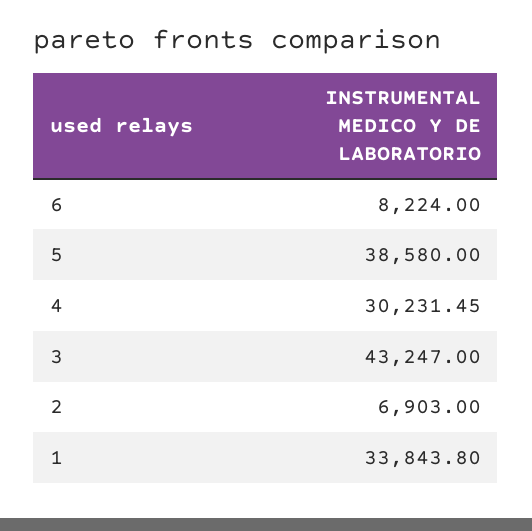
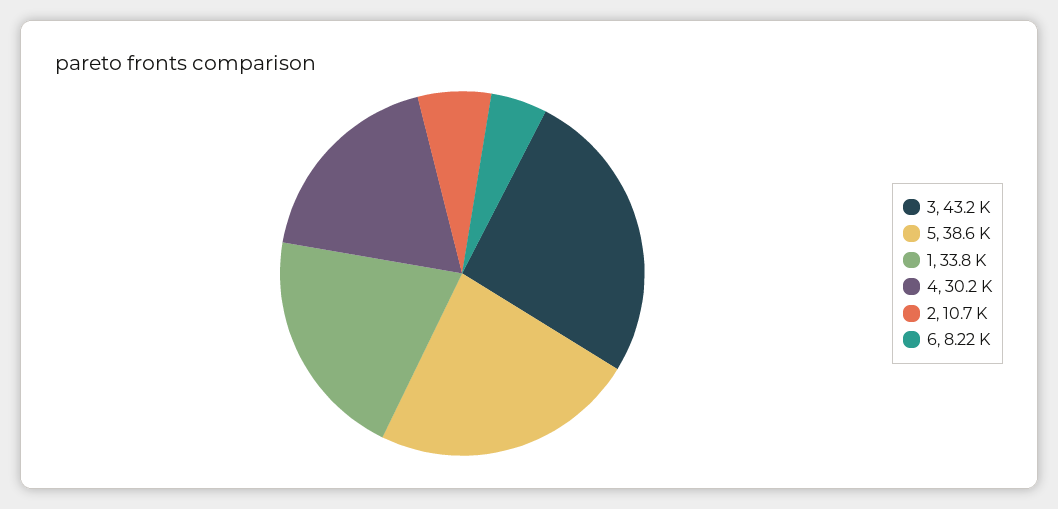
  {
    "6": 8224,
    "5": 38580,
    "4": 30231.45,
    "3": 43247,
-   "2": 6903,
+   "2": 10700,
    "1": 33843.8
  }

